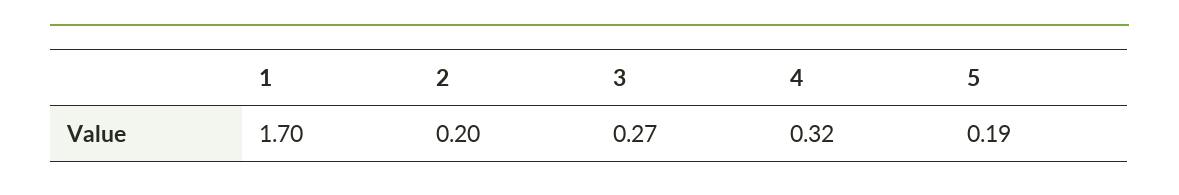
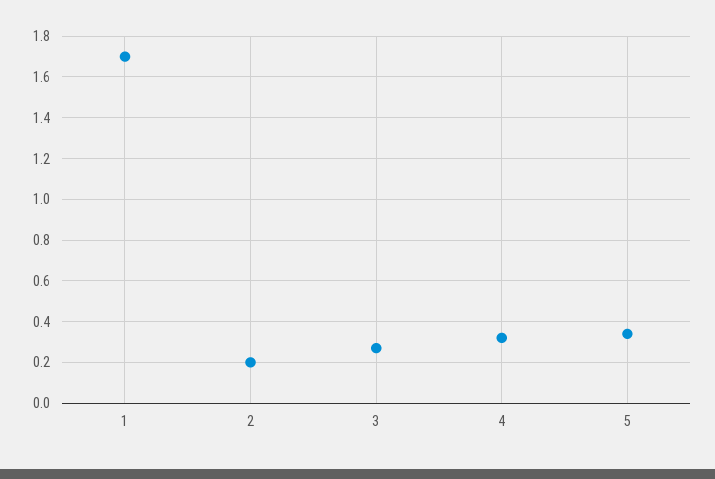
  {
    "1": 1.7,
    "2": 0.2,
    "3": 0.27,
    "4": 0.32,
-   "5": 0.19
+   "5": 0.35
  }

